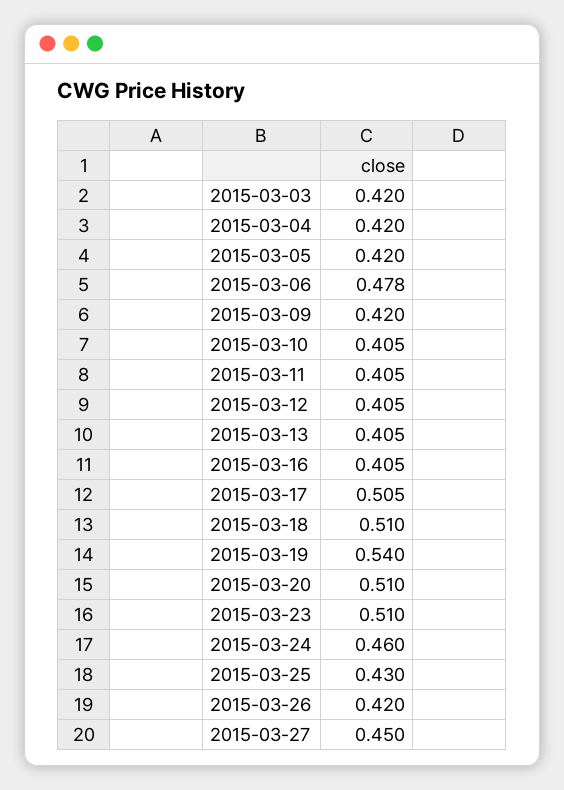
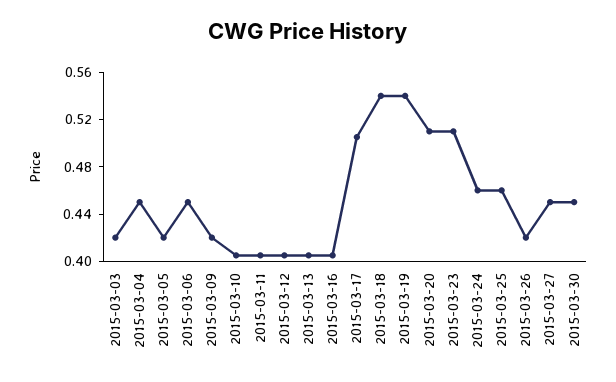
  {
    "2015-03-03": 0.42,
-   "2015-03-04": 0.42,
+   "2015-03-04": 0.45,
    "2015-03-05": 0.42,
-   "2015-03-06": 0.478,
+   "2015-03-06": 0.45,
    "2015-03-09": 0.42,
    "2015-03-10": 0.405,
    "2015-03-11": 0.405,
    "2015-03-12": 0.405,
    "2015-03-13": 0.405,
    "2015-03-16": 0.405,
    "2015-03-17": 0.505,
-   "2015-03-18": 0.51,
+   "2015-03-18": 0.54,
    "2015-03-19": 0.54,
    "2015-03-20": 0.51,
    "2015-03-23": 0.51,
    "2015-03-24": 0.46,
-   "2015-03-25": 0.43,
+   "2015-03-25": 0.46,
    "2015-03-26": 0.42,
-   "2015-03-27": 0.45
+   "2015-03-27": 0.45,
+   "2015-03-30": 0.45
  }

